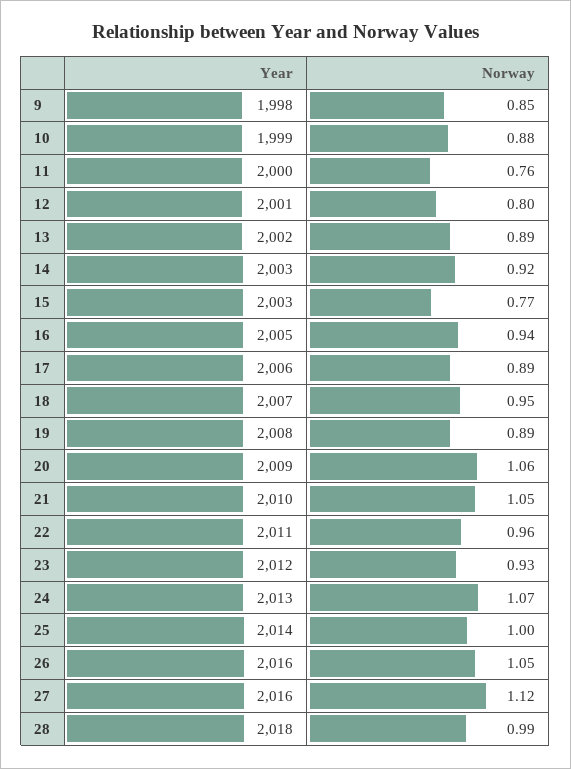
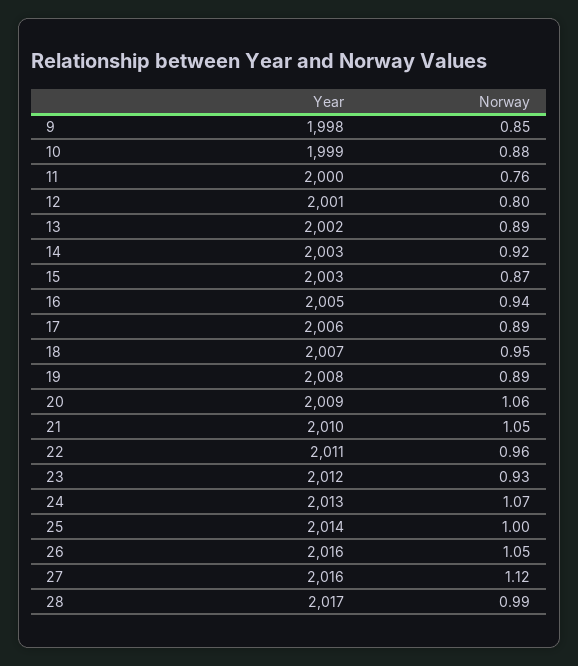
  {
    "Year": {
      "9": 1998,
      "10": 1999,
      "11": 2000,
      "12": 2001,
      "13": 2002,
      "14": 2003,
      "15": 2003,
      "16": 2005,
      "17": 2006,
      "18": 2007,
      "19": 2008,
      "20": 2009,
      "21": 2010,
      "22": 2011,
      "23": 2012,
      "24": 2013,
      "25": 2014,
      "26": 2016,
      "27": 2016,
-     "28": 2018
+     "28": 2017
    },
    "Norway": {
      "9": 0.85,
      "10": 0.88,
      "11": 0.76,
      "12": 0.8,
      "13": 0.89,
      "14": 0.92,
-     "15": 0.77,
+     "15": 0.87,
      "16": 0.94,
      "17": 0.89,
      "18": 0.95,
      "19": 0.89,
      "20": 1.06,
      "21": 1.05,
      "22": 0.96,
      "23": 0.93,
      "24": 1.07,
      "25": 1,
      "26": 1.05,
      "27": 1.12,
      "28": 0.99
    }
  }

